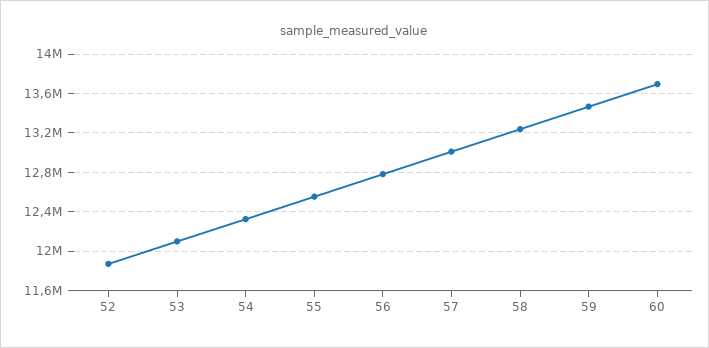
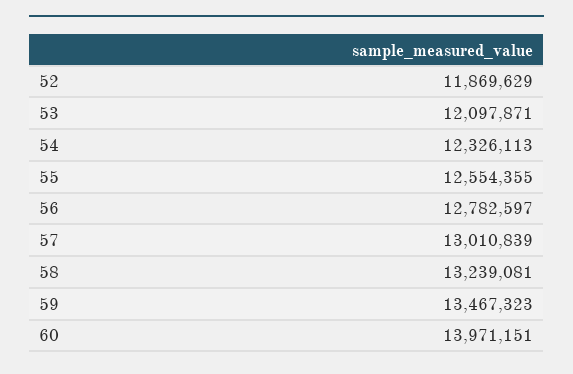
  {
    "52": 11869629,
    "53": 12097871,
    "54": 12326113,
    "55": 12554355,
    "56": 12782597,
    "57": 13010839,
    "58": 13239081,
    "59": 13467323,
-   "60": 13700000
+   "60": 13971151
  }

